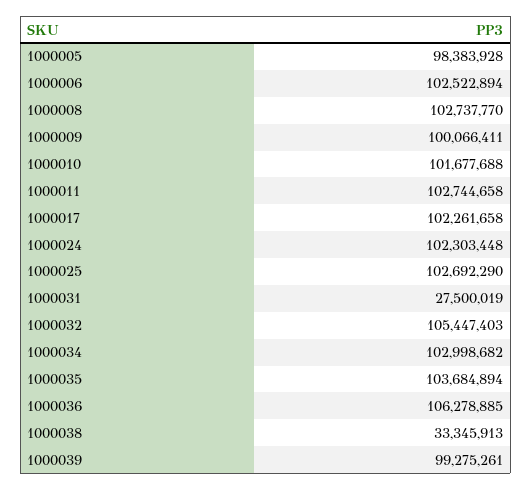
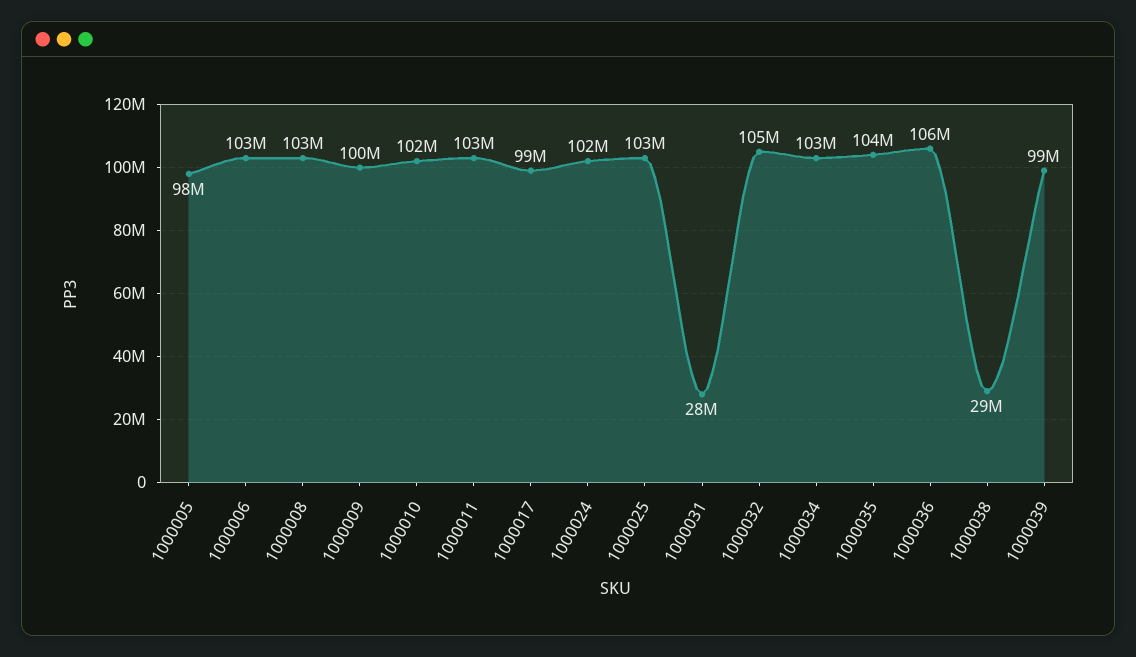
  {
    "1000005": 98383928,
    "1000006": 102522894,
    "1000008": 102737770,
    "1000009": 100066411,
    "1000010": 101677688,
    "1000011": 102744658,
-   "1000017": 102261658,
+   "1000017": 99000000,
    "1000024": 102303448,
    "1000025": 102692290,
    "1000031": 27500019,
    "1000032": 105447403,
    "1000034": 102998682,
    "1000035": 103684894,
    "1000036": 106278885,
-   "1000038": 33345913,
+   "1000038": 29000000,
    "1000039": 99275261
  }

